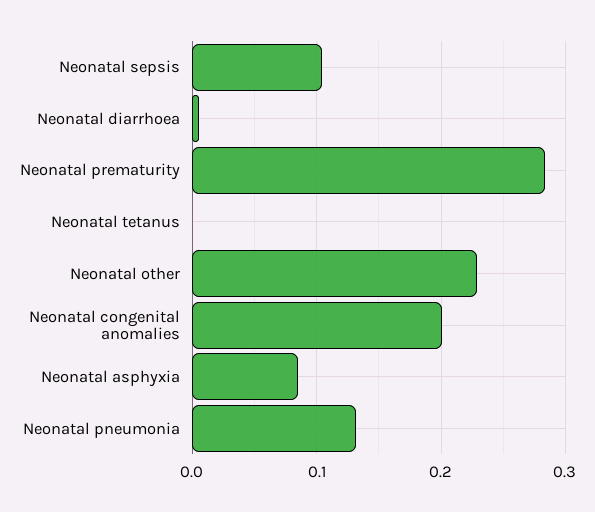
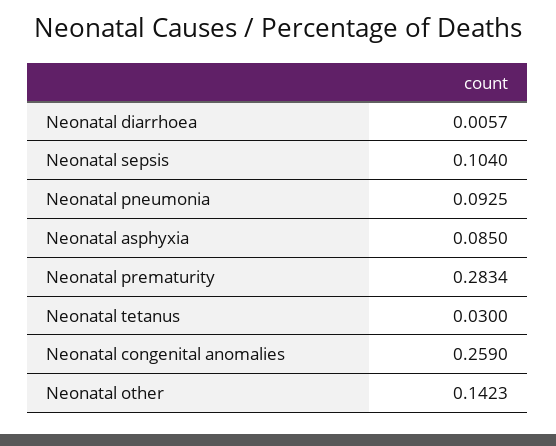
  {
    "Neonatal sepsis": 0.104,
    "Neonatal diarrhoea": 0.0057,
    "Neonatal prematurity": 0.2834,
-   "Neonatal tetanus": 0,
+   "Neonatal tetanus": 0.03,
-   "Neonatal other": 0.23,
+   "Neonatal other": 0.1423,
-   "Neonatal congenital anomalies": 0.2,
+   "Neonatal congenital anomalies": 0.259,
    "Neonatal asphyxia": 0.085,
-   "Neonatal pneumonia": 0.13
+   "Neonatal pneumonia": 0.0925
  }

